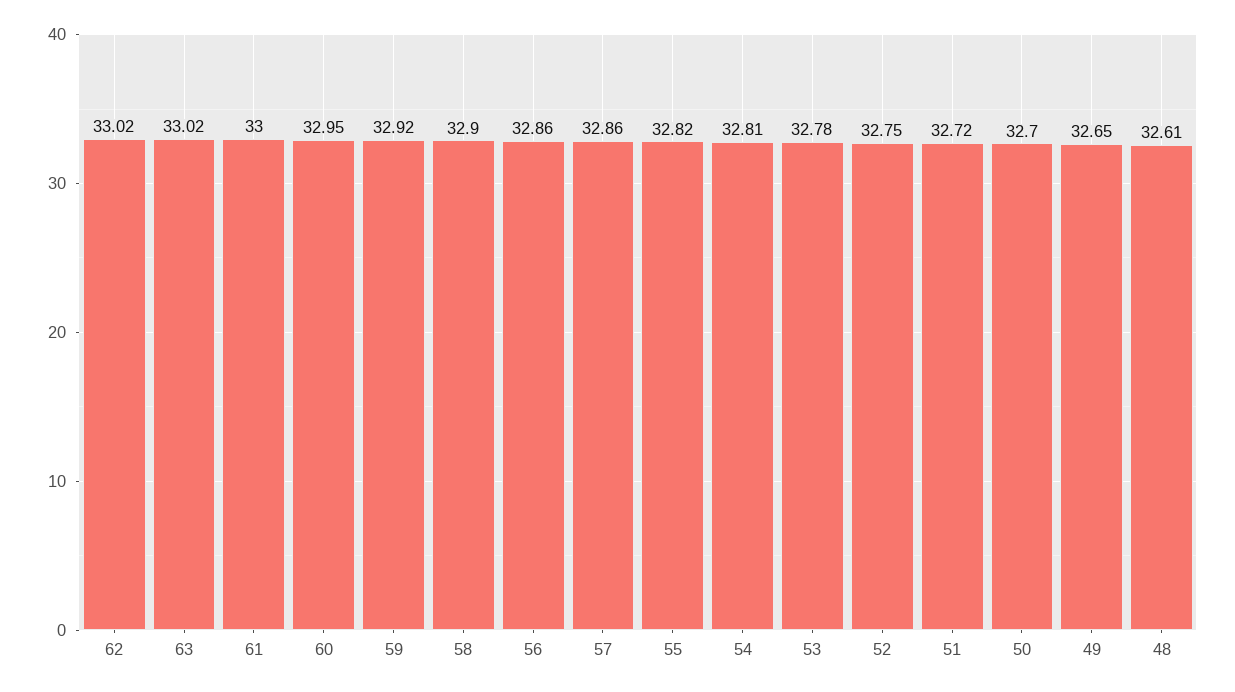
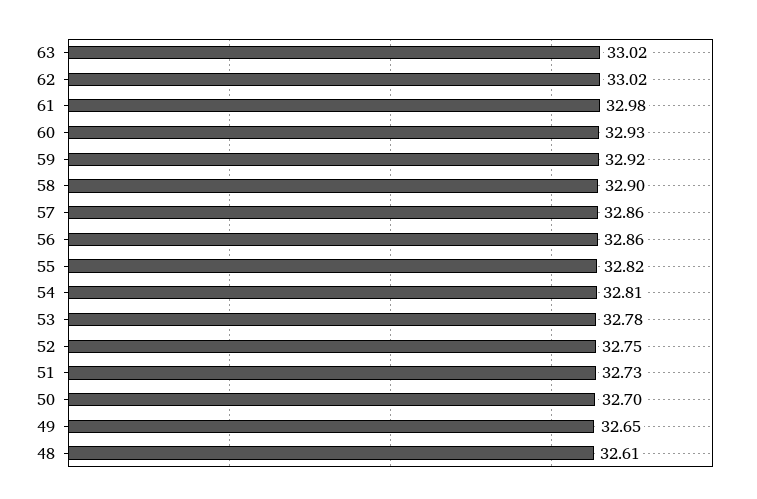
  {
    "62": 33.02,
    "63": 33.02,
-   "61": 33,
+   "61": 32.98,
-   "60": 32.95,
+   "60": 32.93,
    "59": 32.92,
    "58": 32.9,
    "56": 32.86,
    "57": 32.86,
    "55": 32.82,
    "54": 32.81,
    "53": 32.78,
    "52": 32.75,
-   "51": 32.72,
+   "51": 32.73,
    "50": 32.7,
    "49": 32.65,
    "48": 32.61
  }

